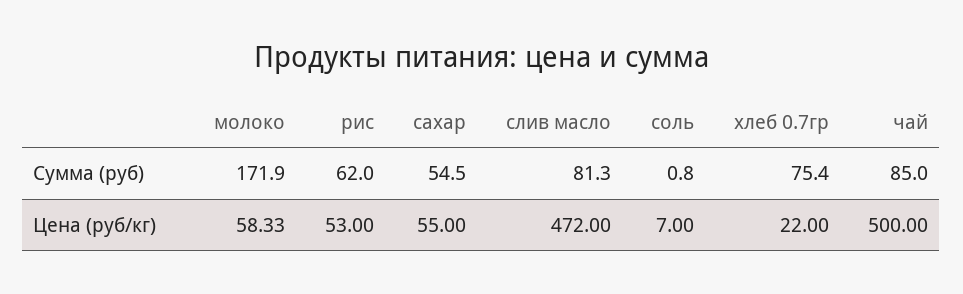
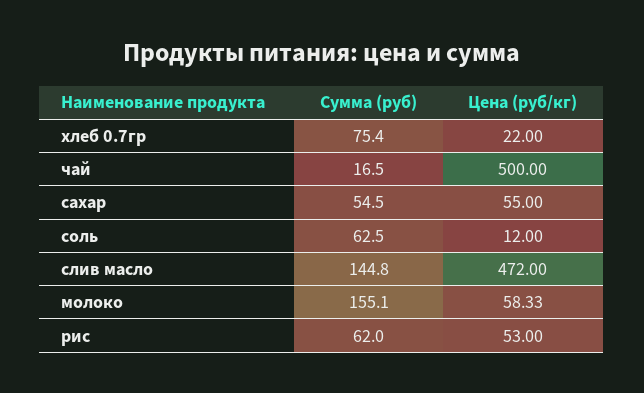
  {
    "молоко": {
-     "Сумма (руб)": 171.9,
+     "Сумма (руб)": 155.1,
      "Цена (руб/кг)": 58.33
    },
    "рис": {
      "Сумма (руб)": 62,
      "Цена (руб/кг)": 53
    },
    "сахар": {
      "Сумма (руб)": 54.5,
      "Цена (руб/кг)": 55
    },
    "слив масло": {
-     "Сумма (руб)": 81.3,
+     "Сумма (руб)": 144.8,
      "Цена (руб/кг)": 472
    },
    "соль": {
-     "Сумма (руб)": 0.8,
+     "Сумма (руб)": 62.5,
-     "Цена (руб/кг)": 7
+     "Цена (руб/кг)": 12
    },
    "хлеб 0.7гр": {
      "Сумма (руб)": 75.4,
      "Цена (руб/кг)": 22
    },
    "чай": {
-     "Сумма (руб)": 85,
+     "Сумма (руб)": 16.5,
      "Цена (руб/кг)": 500
    }
  }

